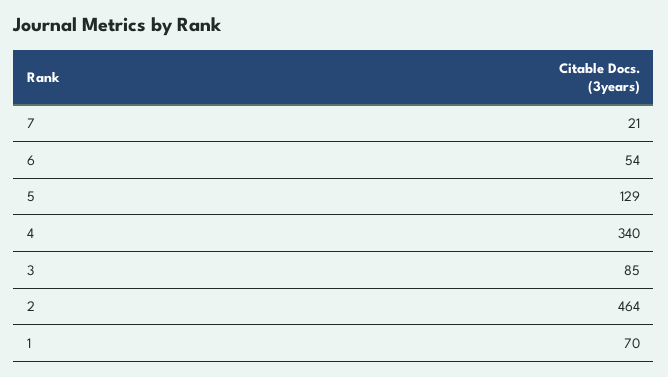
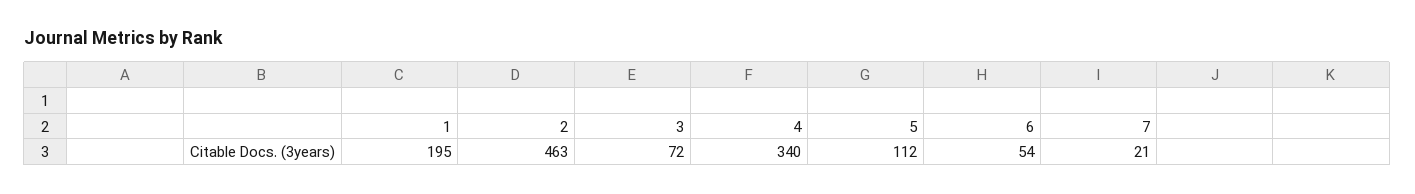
  {
    "7": 21,
    "6": 54,
-   "5": 129,
+   "5": 112,
    "4": 340,
-   "3": 85,
+   "3": 72,
-   "2": 464,
+   "2": 463,
-   "1": 70
+   "1": 195
  }

